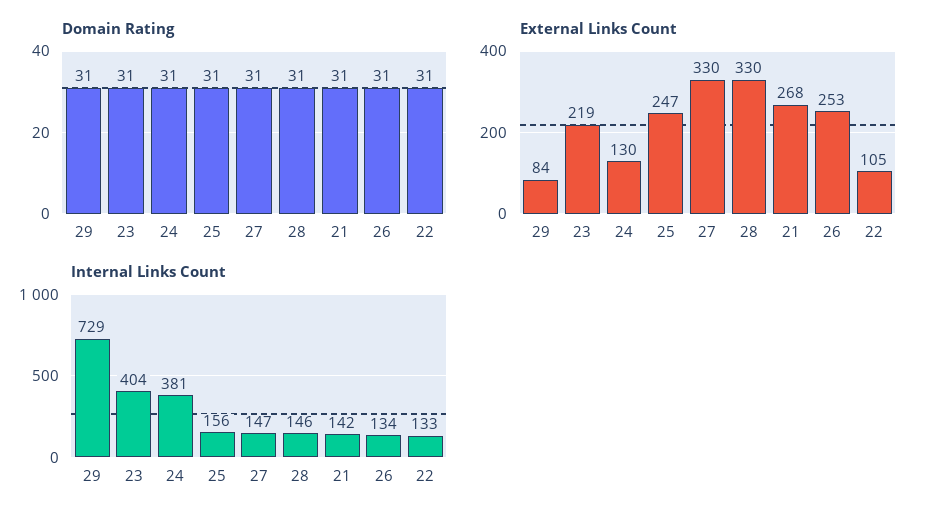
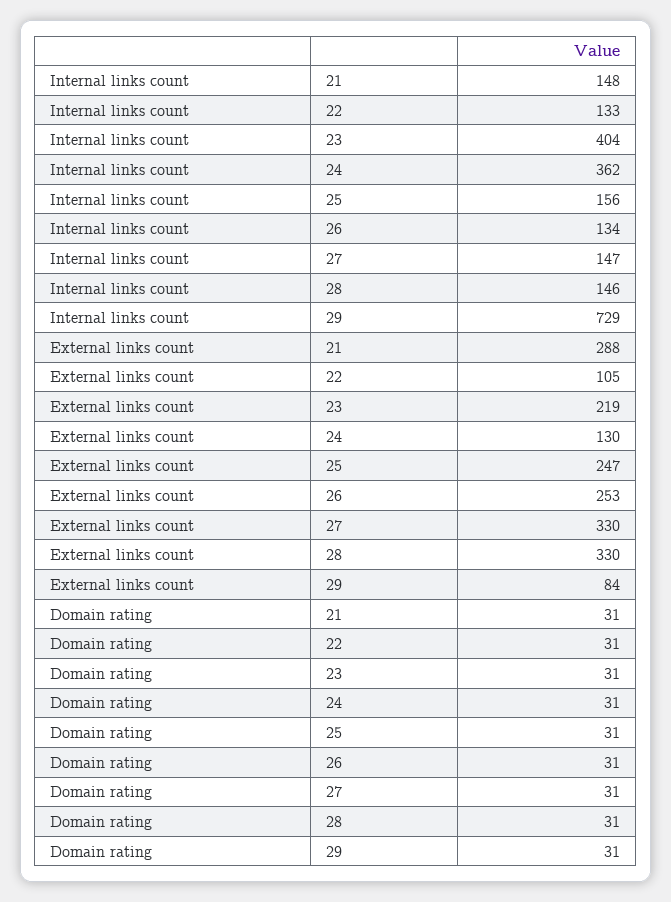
  {
    "Domain Rating": {
      "29": 31,
      "23": 31,
      "24": 31,
      "25": 31,
      "27": 31,
      "28": 31,
      "21": 31,
      "26": 31,
      "22": 31
    },
    "External Links Count": {
      "29": 84,
      "23": 219,
      "24": 130,
      "25": 247,
      "27": 330,
      "28": 330,
-     "21": 268,
+     "21": 288,
      "26": 253,
      "22": 105
    },
    "Internal Links Count": {
      "29": 729,
      "23": 404,
-     "24": 381,
+     "24": 362,
      "25": 156,
      "27": 147,
      "28": 146,
-     "21": 142,
+     "21": 148,
      "26": 134,
      "22": 133
    }
  }

